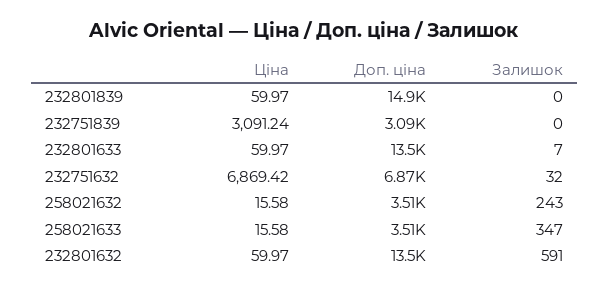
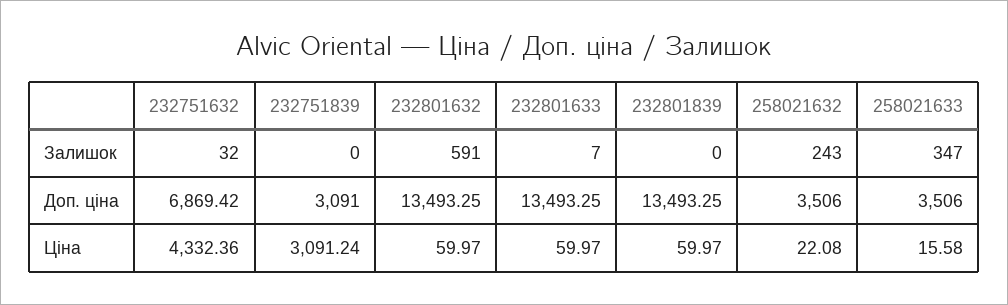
  {
    "Ціна": {
      "232801839": 59.97,
      "232751839": 3091.24,
      "232801633": 59.97,
-     "232751632": 6869.42,
+     "232751632": 4332.36,
-     "258021632": 15.58,
+     "258021632": 22.08,
      "258021633": 15.58,
      "232801632": 59.97
    },
    "Доп. ціна": {
-     "232801839": 14900,
+     "232801839": 13493.25,
      "232751839": 3091,
      "232801633": 13493.25,
      "232751632": 6869.42,
      "258021632": 3506,
      "258021633": 3506,
      "232801632": 13493.25
    },
    "Залишок": {
      "232801839": 0,
      "232751839": 0,
      "232801633": 7,
      "232751632": 32,
      "258021632": 243,
      "258021633": 347,
      "232801632": 591
    }
  }

